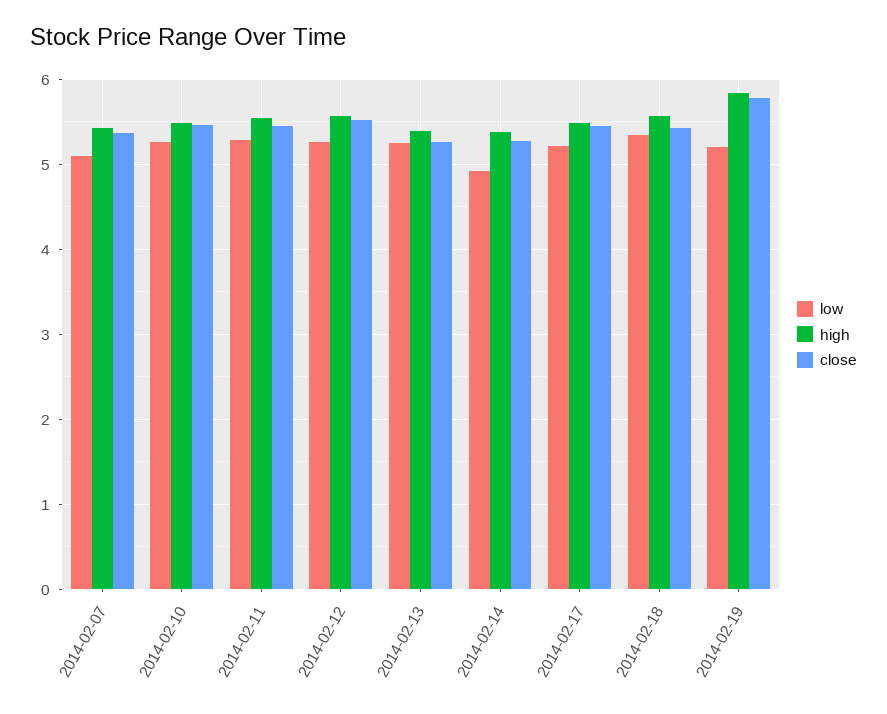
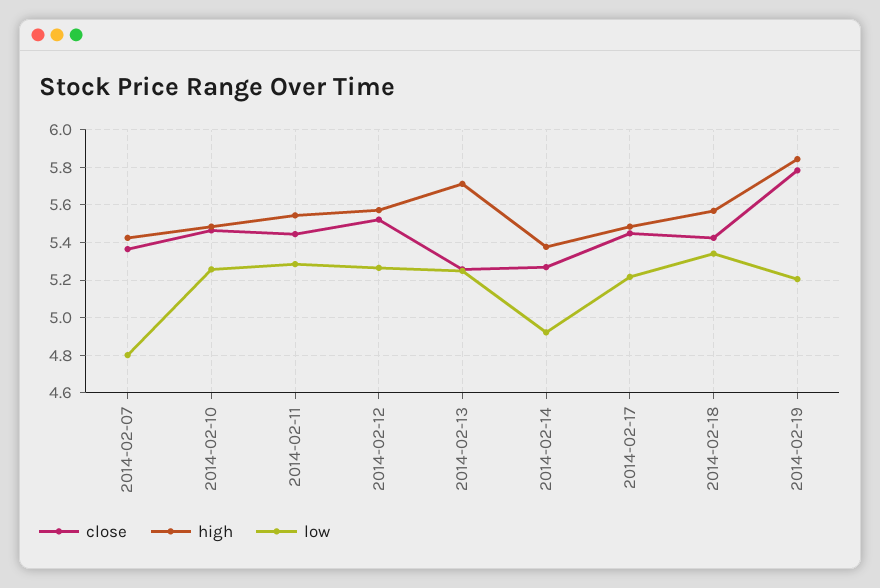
  {
    "low": {
-     "2014-02-07": 5.1,
+     "2014-02-07": 4.8,
      "2014-02-10": 5.25,
      "2014-02-11": 5.3,
      "2014-02-12": 5.25,
      "2014-02-13": 5.25,
      "2014-02-14": 4.9,
      "2014-02-17": 5.2,
      "2014-02-18": 5.35,
      "2014-02-19": 5.2
    },
    "high": {
      "2014-02-07": 5.45,
      "2014-02-10": 5.5,
      "2014-02-11": 5.55,
      "2014-02-12": 5.55,
-     "2014-02-13": 5.4,
+     "2014-02-13": 5.7,
      "2014-02-14": 5.4,
      "2014-02-17": 5.5,
      "2014-02-18": 5.55,
      "2014-02-19": 5.85
    },
    "close": {
      "2014-02-07": 5.35,
      "2014-02-10": 5.45,
      "2014-02-11": 5.45,
      "2014-02-12": 5.5,
      "2014-02-13": 5.25,
      "2014-02-14": 5.25,
      "2014-02-17": 5.45,
      "2014-02-18": 5.45,
      "2014-02-19": 5.8
    }
  }

